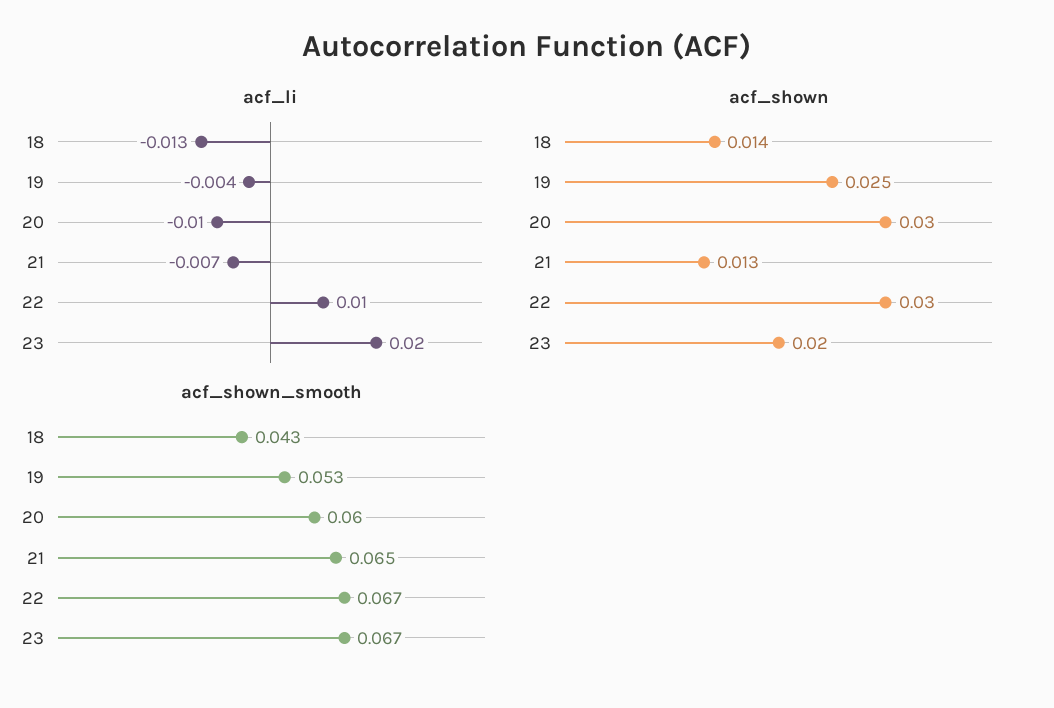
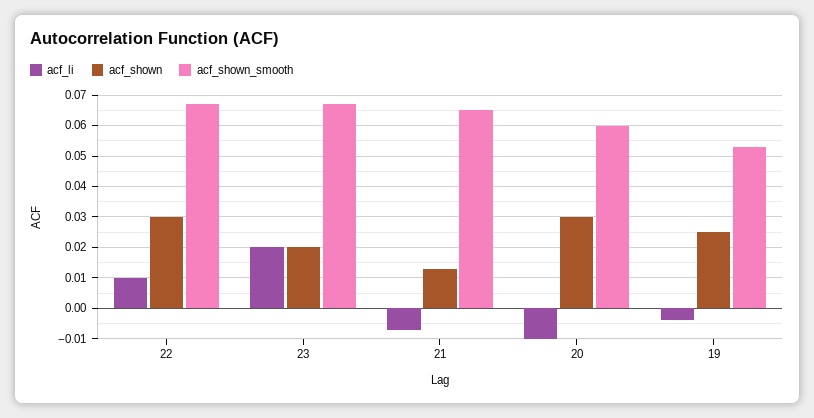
  {
    "acf_li": {
-     "18": -0.013,
      "19": -0.004,
      "20": -0.01,
      "21": -0.007,
      "22": 0.01,
      "23": 0.02
    },
    "acf_shown": {
-     "18": 0.014,
      "19": 0.025,
      "20": 0.03,
      "21": 0.013,
      "22": 0.03,
      "23": 0.02
    },
    "acf_shown_smooth": {
-     "18": 0.043,
      "19": 0.053,
      "20": 0.06,
      "21": 0.065,
      "22": 0.067,
      "23": 0.067
    }
  }

